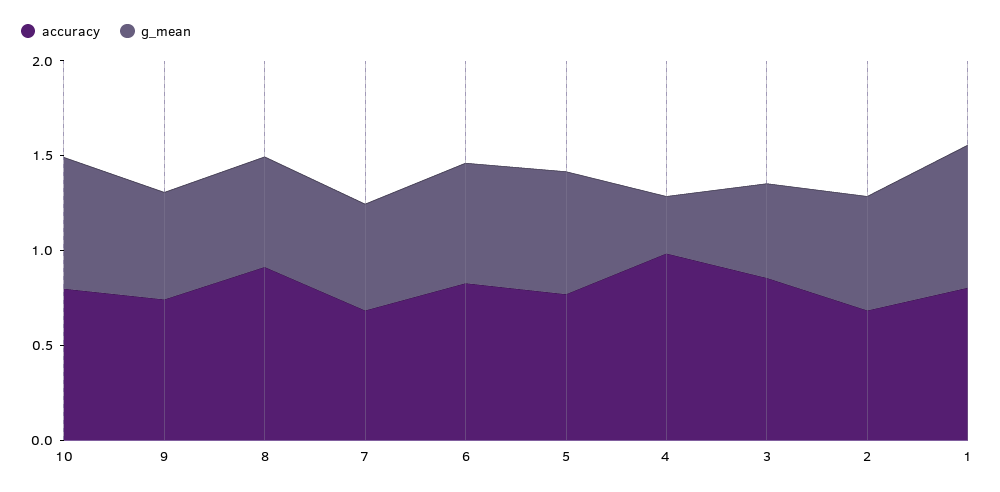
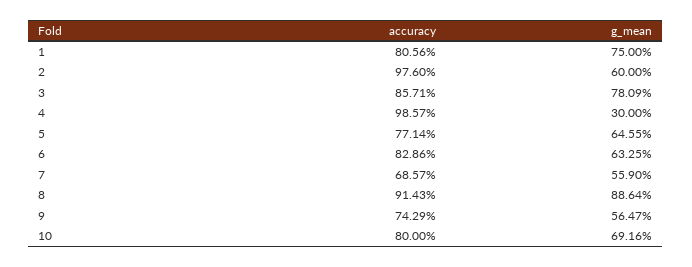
  {
    "accuracy": {
      "10": 0.8,
      "9": 0.7429,
      "8": 0.9143,
      "7": 0.6857,
      "6": 0.8286,
      "5": 0.7714,
      "4": 0.9857,
      "3": 0.8571,
-     "2": 0.7,
+     "2": 0.976,
      "1": 0.8056
    },
    "g_mean": {
      "10": 0.6916,
      "9": 0.5647,
-     "8": 0.6,
+     "8": 0.8864,
      "7": 0.559,
      "6": 0.6325,
      "5": 0.6455,
      "4": 0.3,
-     "3": 0.5,
+     "3": 0.7809,
      "2": 0.6,
      "1": 0.75
    }
  }

